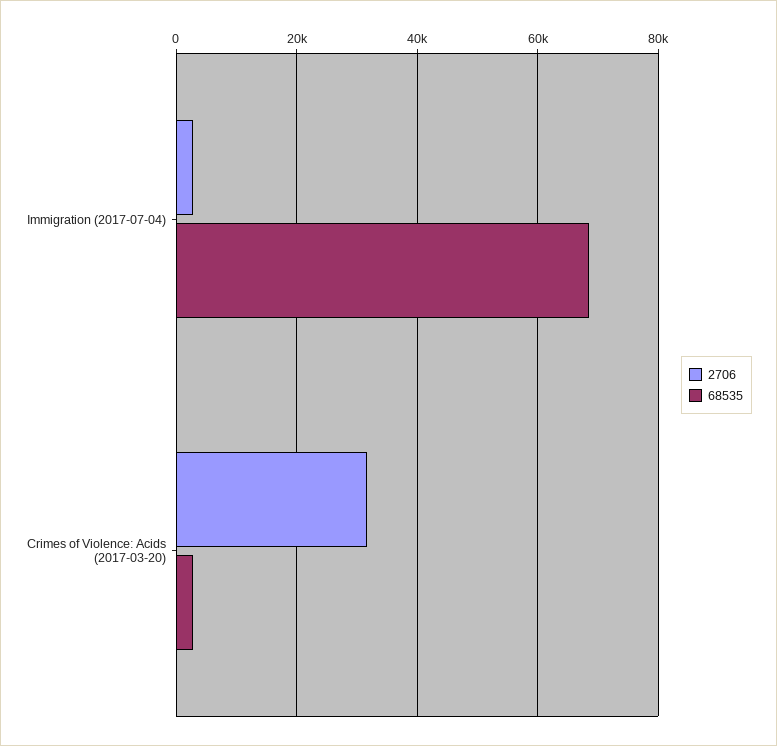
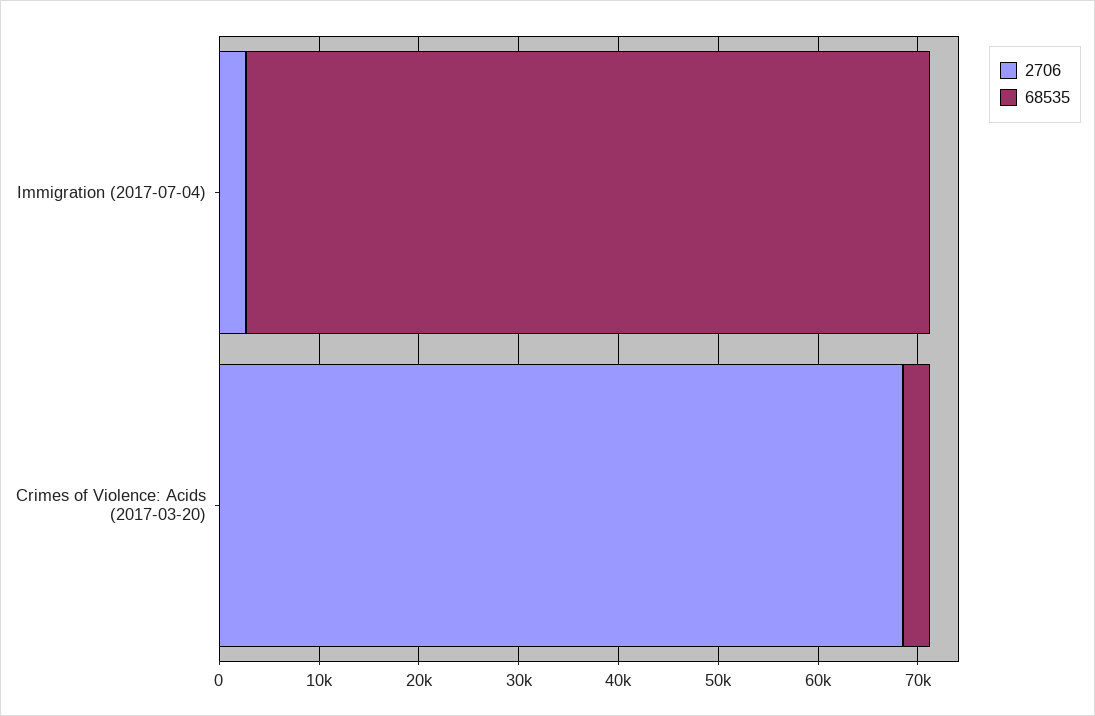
  {
    "2706": {
      "Immigration (2017-07-04)": 2000,
-     "Crimes of Violence: Acids (2017-03-20)": 32000
+     "Crimes of Violence: Acids (2017-03-20)": 68000
    },
    "68535": {
      "Immigration (2017-07-04)": 68000,
      "Crimes of Violence: Acids (2017-03-20)": 2000
    }
  }

